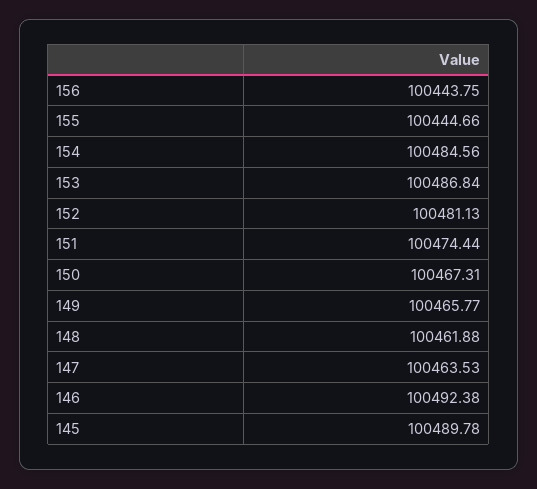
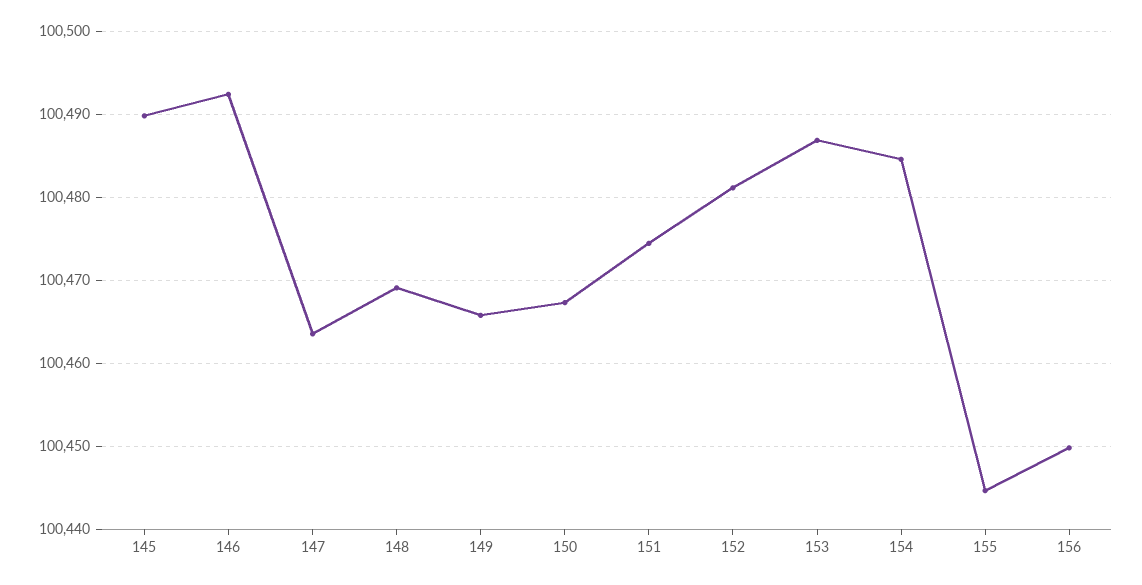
  {
-   "156": 100443.75,
+   "156": 100450,
    "155": 100444.66,
    "154": 100484.56,
    "153": 100486.84,
    "152": 100481.13,
    "151": 100474.44,
    "150": 100467.31,
    "149": 100465.77,
-   "148": 100461.88,
+   "148": 100469,
    "147": 100463.53,
    "146": 100492.38,
    "145": 100489.78
  }

